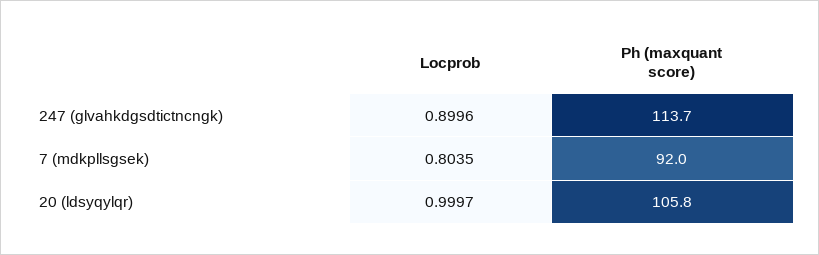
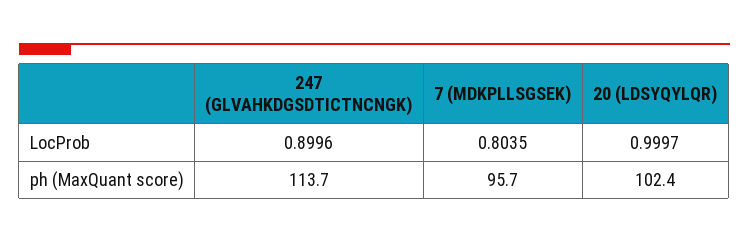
  {
    "Locprob": {
      "247 (glvahkdgsdtictncngk)": 0.8996,
      "7 (mdkpllsgsek)": 0.8035,
      "20 (ldsyqylqr)": 0.9997
    },
    "Ph (maxquant score)": {
      "247 (glvahkdgsdtictncngk)": 113.7,
-     "7 (mdkpllsgsek)": 92,
+     "7 (mdkpllsgsek)": 95.7,
-     "20 (ldsyqylqr)": 105.8
+     "20 (ldsyqylqr)": 102.4
    }
  }

